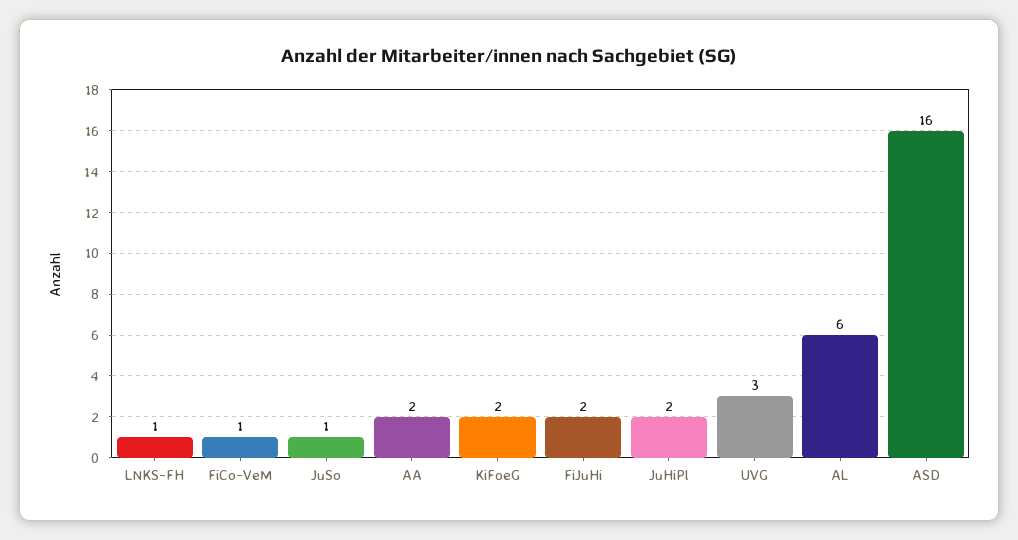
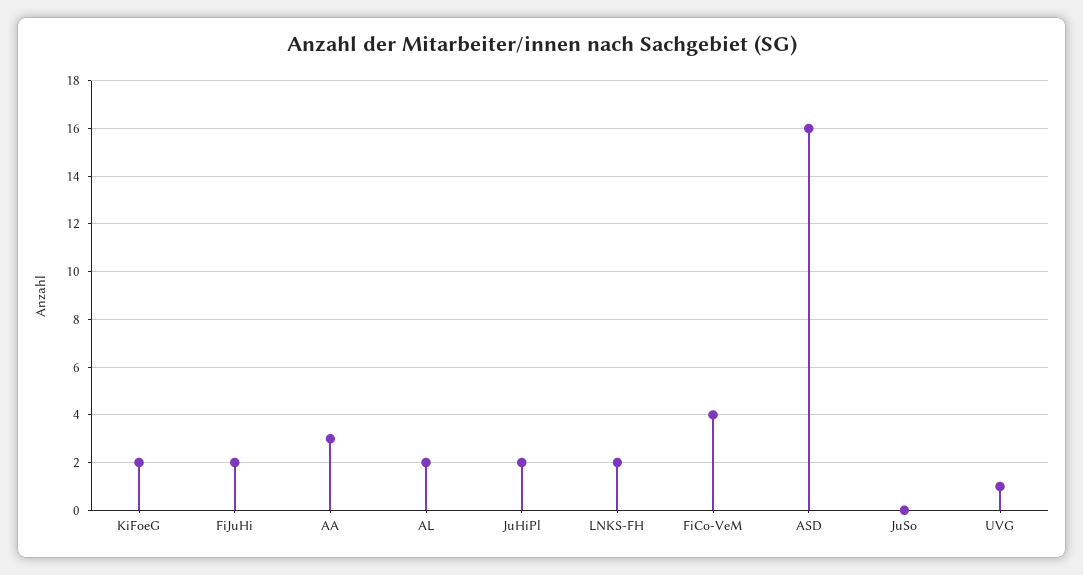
  {
-   "LNKS-FH": 1,
+   "LNKS-FH": 2,
-   "FiCo-VeM": 1,
+   "FiCo-VeM": 4,
-   "JuSo": 1,
+   "JuSo": 0,
-   "AA": 2,
+   "AA": 3,
    "KiFoeG": 2,
    "FiJuHi": 2,
    "JuHiPl": 2,
-   "UVG": 3,
+   "UVG": 1,
-   "AL": 6,
+   "AL": 2,
    "ASD": 16
  }

